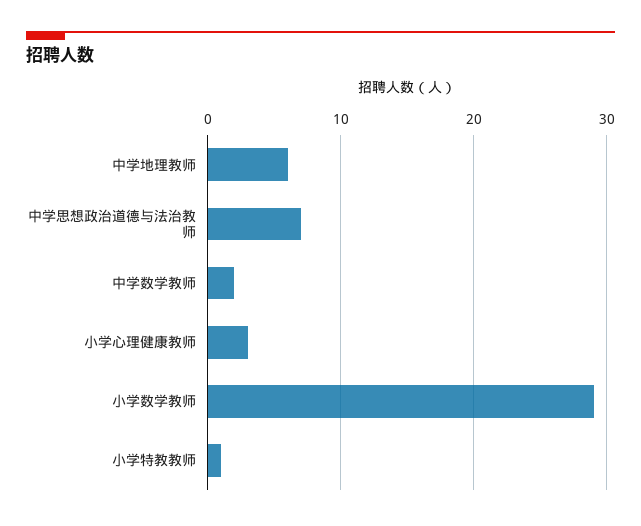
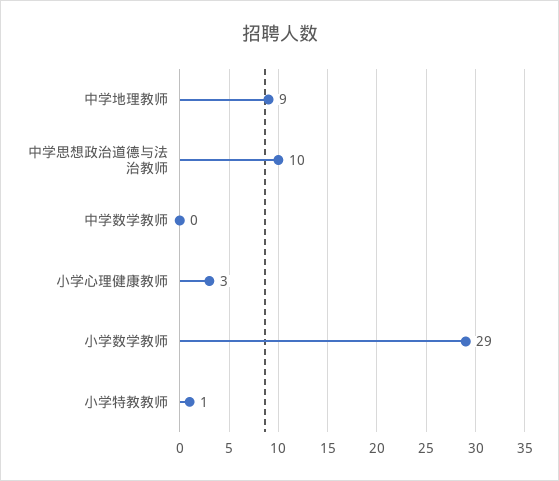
  {
-   "中学地理教师": 6,
+   "中学地理教师": 9,
-   "中学思想政治道德与法治教师": 7,
+   "中学思想政治道德与法治教师": 10,
-   "中学数学教师": 2,
+   "中学数学教师": 0,
    "小学心理健康教师": 3,
    "小学数学教师": 29,
    "小学特教教师": 1
  }

